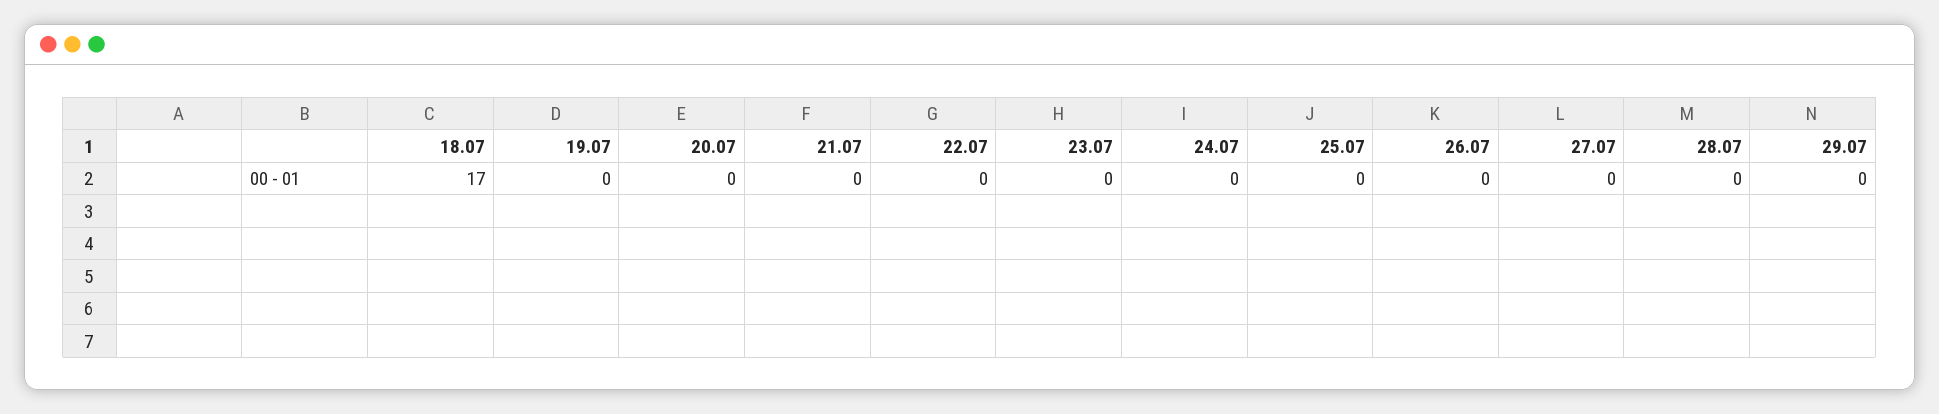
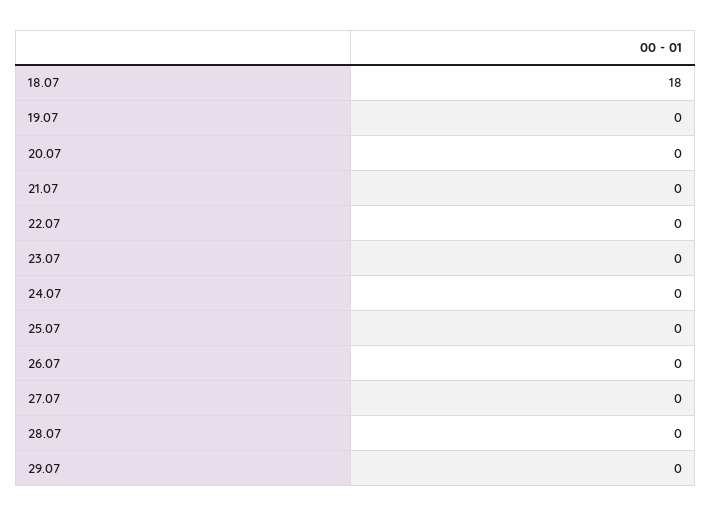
  {
-   "18.07": 17,
+   "18.07": 18,
    "19.07": 0,
    "20.07": 0,
    "21.07": 0,
    "22.07": 0,
    "23.07": 0,
    "24.07": 0,
    "25.07": 0,
    "26.07": 0,
    "27.07": 0,
    "28.07": 0,
    "29.07": 0
  }

